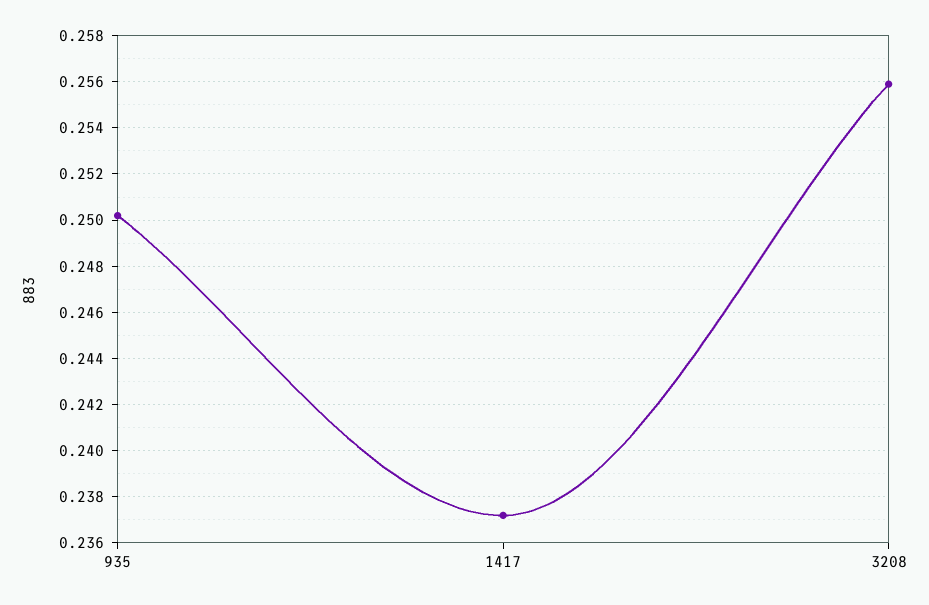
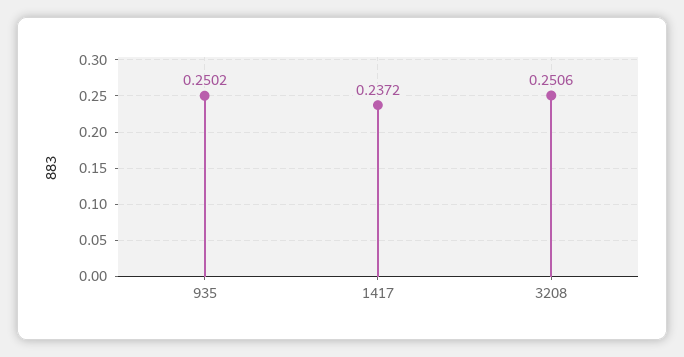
  {
    "935": 0.2502,
    "1417": 0.2372,
-   "3208": 0.256
+   "3208": 0.2506
  }

